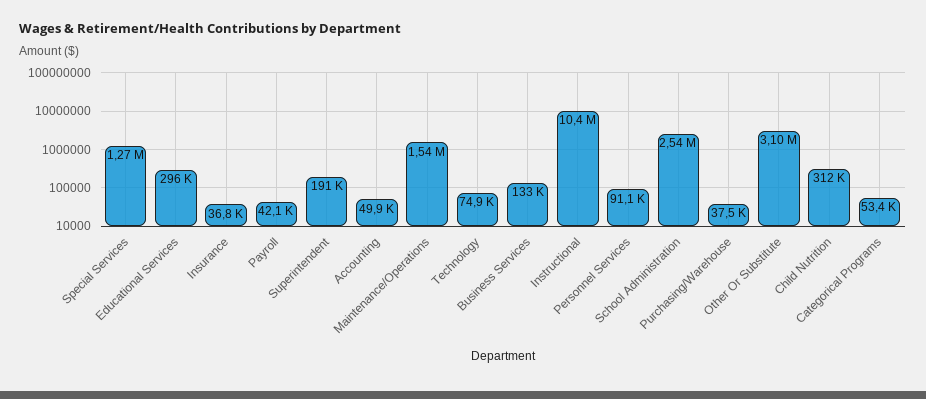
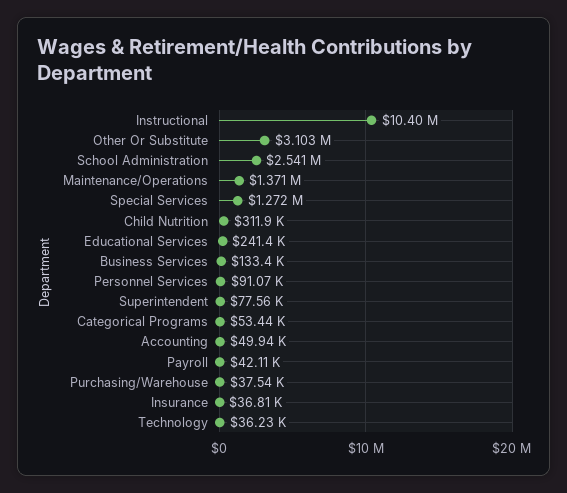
  {
    "Special Services": 1272000,
-   "Educational Services": 296000,
+   "Educational Services": 241400,
    "Insurance": 36810,
    "Payroll": 42110,
-   "Superintendent": 191000,
+   "Superintendent": 77560,
    "Accounting": 49940,
-   "Maintenance/Operations": 1540000,
+   "Maintenance/Operations": 1371000,
-   "Technology": 74900,
+   "Technology": 36230,
    "Business Services": 133400,
    "Instructional": 10400000,
    "Personnel Services": 91070,
    "School Administration": 2541000,
    "Purchasing/Warehouse": 37540,
    "Other Or Substitute": 3103000,
    "Child Nutrition": 311900,
    "Categorical Programs": 53440
  }

